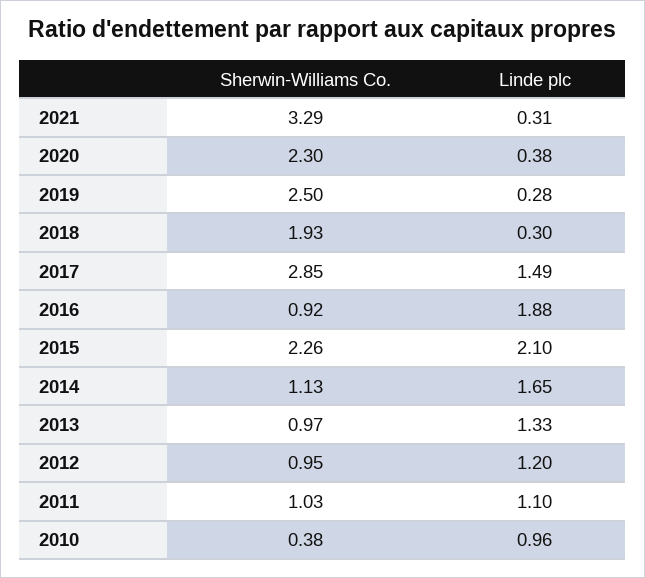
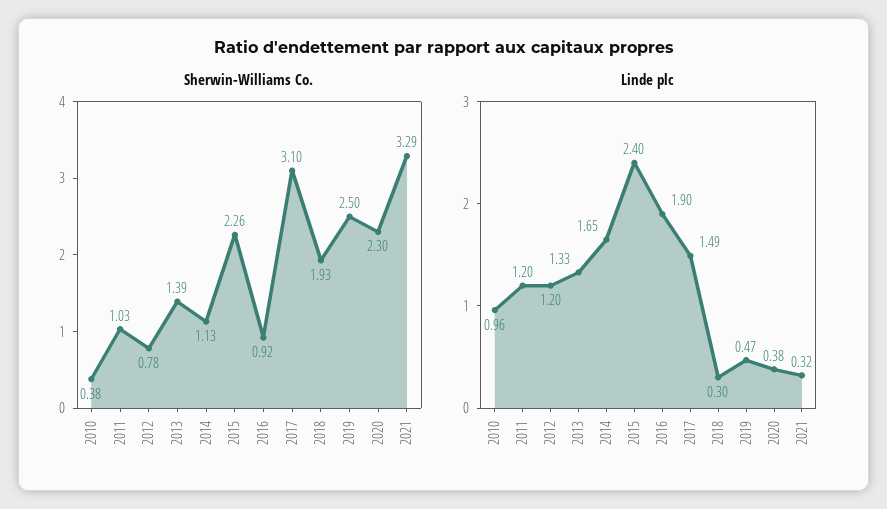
  {
    "Sherwin-Williams Co.": {
      "2021": 3.29,
      "2020": 2.3,
      "2019": 2.5,
      "2018": 1.93,
-     "2017": 2.85,
+     "2017": 3.1,
      "2016": 0.92,
      "2015": 2.26,
      "2014": 1.13,
-     "2013": 0.97,
+     "2013": 1.39,
-     "2012": 0.95,
+     "2012": 0.78,
      "2011": 1.03,
      "2010": 0.38
    },
    "Linde plc": {
-     "2021": 0.31,
+     "2021": 0.32,
      "2020": 0.38,
-     "2019": 0.28,
+     "2019": 0.47,
      "2018": 0.3,
      "2017": 1.49,
-     "2016": 1.88,
+     "2016": 1.9,
-     "2015": 2.1,
+     "2015": 2.4,
      "2014": 1.65,
      "2013": 1.33,
      "2012": 1.2,
-     "2011": 1.1,
+     "2011": 1.2,
      "2010": 0.96
    }
  }

